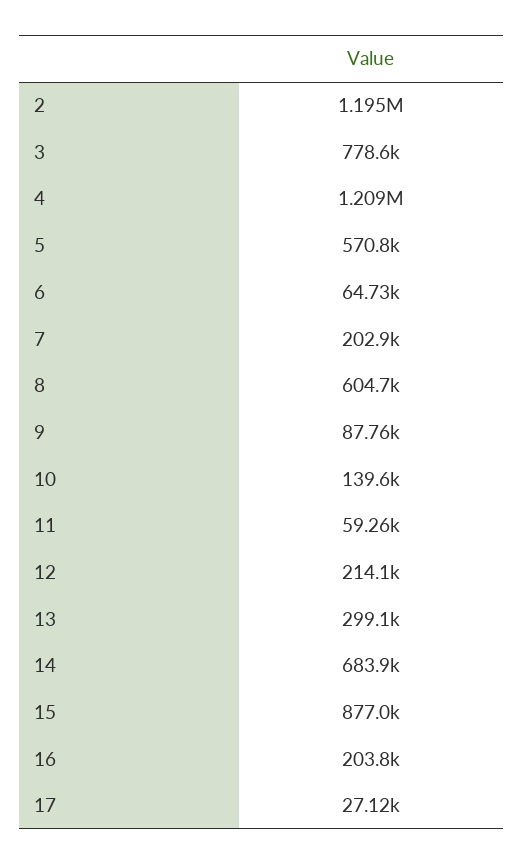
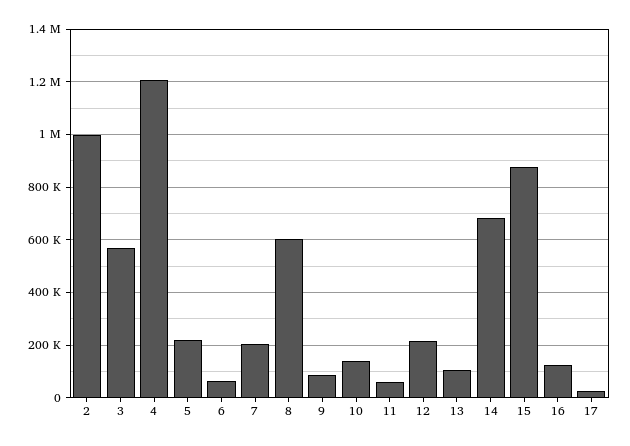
  {
-   "2": 1195000,
+   "2": 1000000,
-   "3": 778600,
+   "3": 575000,
    "4": 1209000,
-   "5": 570800,
+   "5": 225000,
    "6": 64730,
    "7": 202900,
    "8": 604700,
    "9": 87760,
    "10": 139600,
    "11": 59260,
    "12": 214100,
-   "13": 299100,
+   "13": 100000,
    "14": 683900,
    "15": 877000,
-   "16": 203800,
+   "16": 125000,
    "17": 27120
  }

